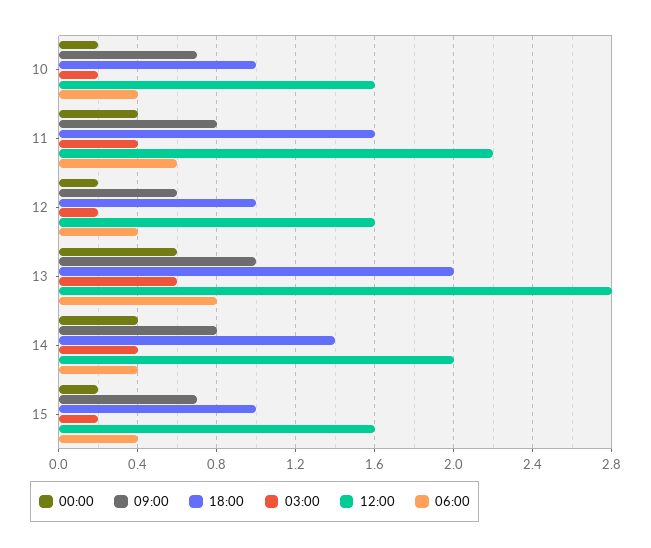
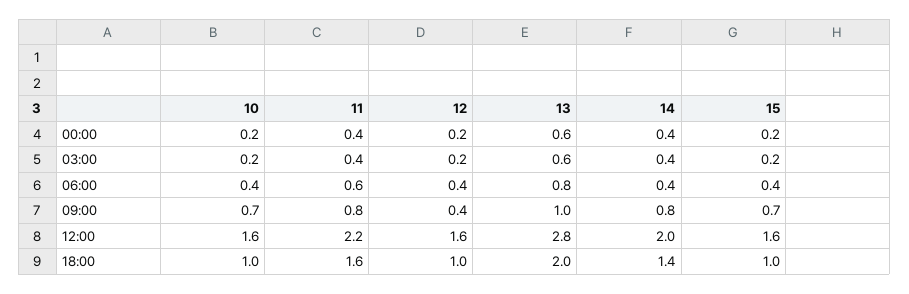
  {
    "00:00": {
      "10": 0.2,
      "11": 0.4,
      "12": 0.2,
      "13": 0.6,
      "14": 0.4,
      "15": 0.2
    },
    "09:00": {
      "10": 0.7,
      "11": 0.8,
-     "12": 0.6,
+     "12": 0.4,
      "13": 1,
      "14": 0.8,
      "15": 0.7
    },
    "18:00": {
      "10": 1,
      "11": 1.6,
      "12": 1,
      "13": 2,
      "14": 1.4,
      "15": 1
    },
    "03:00": {
      "10": 0.2,
      "11": 0.4,
      "12": 0.2,
      "13": 0.6,
      "14": 0.4,
      "15": 0.2
    },
    "12:00": {
      "10": 1.6,
      "11": 2.2,
      "12": 1.6,
      "13": 2.8,
      "14": 2,
      "15": 1.6
    },
    "06:00": {
      "10": 0.4,
      "11": 0.6,
      "12": 0.4,
      "13": 0.8,
      "14": 0.4,
      "15": 0.4
    }
  }

